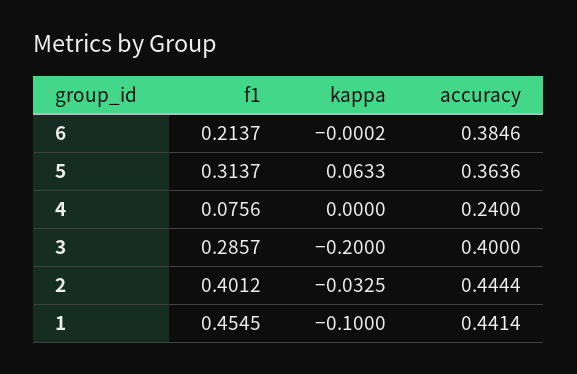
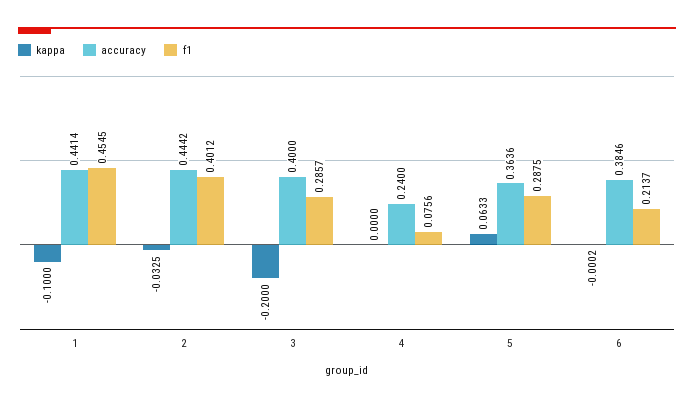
  {
    "f1": {
      "6": 0.2137,
-     "5": 0.3137,
+     "5": 0.2875,
      "4": 0.0756,
      "3": 0.2857,
      "2": 0.4012,
      "1": 0.4545
    },
    "kappa": {
      "6": -0.0002,
      "5": 0.0633,
      "4": 0,
      "3": -0.2,
      "2": -0.0325,
      "1": -0.1
    },
    "accuracy": {
      "6": 0.3846,
      "5": 0.3636,
      "4": 0.24,
      "3": 0.4,
-     "2": 0.4444,
+     "2": 0.4442,
      "1": 0.4414
    }
  }

